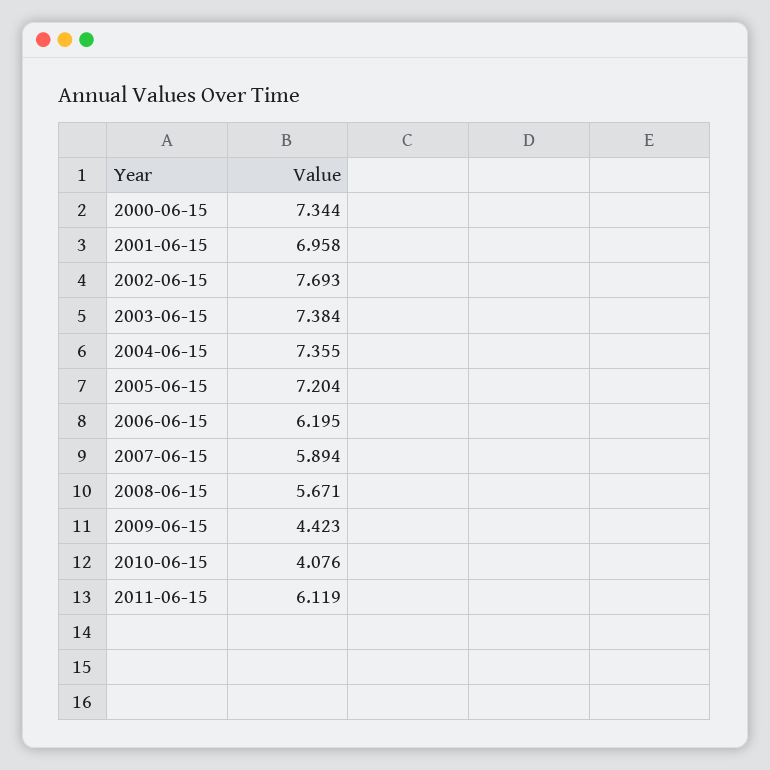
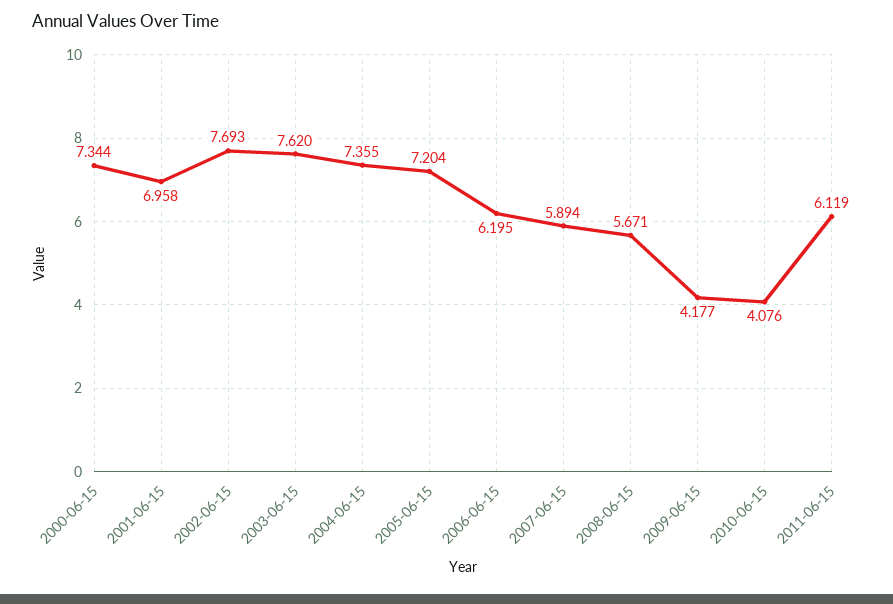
  {
    "2000-06-15": 7.344,
    "2001-06-15": 6.958,
    "2002-06-15": 7.693,
-   "2003-06-15": 7.384,
+   "2003-06-15": 7.62,
    "2004-06-15": 7.355,
    "2005-06-15": 7.204,
    "2006-06-15": 6.195,
    "2007-06-15": 5.894,
    "2008-06-15": 5.671,
-   "2009-06-15": 4.423,
+   "2009-06-15": 4.177,
    "2010-06-15": 4.076,
    "2011-06-15": 6.119
  }

